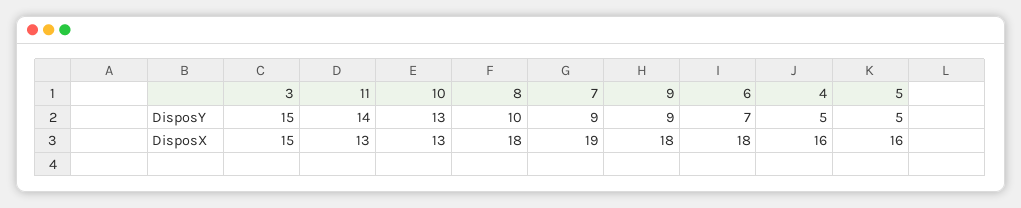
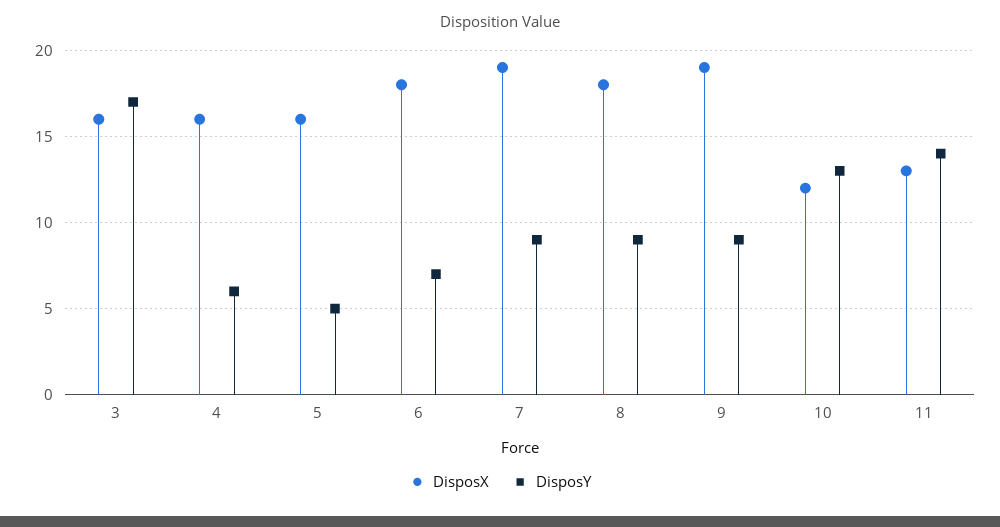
  {
    "DisposY": {
-     "3": 15,
+     "3": 17,
      "11": 14,
      "10": 13,
-     "8": 10,
+     "8": 9,
      "7": 9,
      "9": 9,
      "6": 7,
-     "4": 5,
+     "4": 6,
      "5": 5
    },
    "DisposX": {
-     "3": 15,
+     "3": 16,
      "11": 13,
-     "10": 13,
+     "10": 12,
      "8": 18,
      "7": 19,
-     "9": 18,
+     "9": 19,
      "6": 18,
      "4": 16,
      "5": 16
    }
  }

